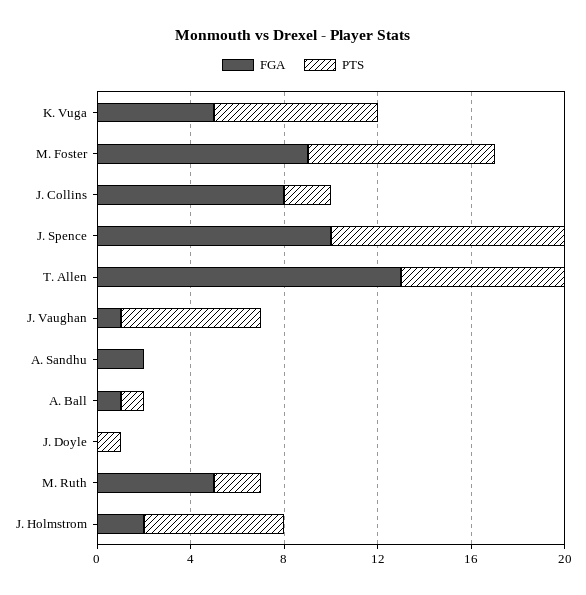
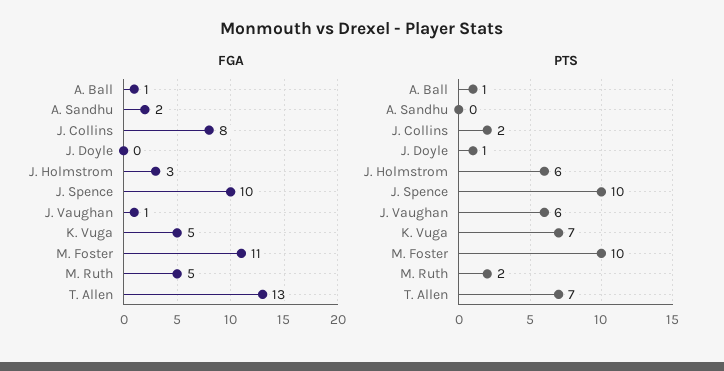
  {
    "FGA": {
      "K. Vuga": 5,
-     "M. Foster": 9,
+     "M. Foster": 11,
      "J. Collins": 8,
      "J. Spence": 10,
      "T. Allen": 13,
      "J. Vaughan": 1,
      "A. Sandhu": 2,
      "A. Ball": 1,
      "J. Doyle": 0,
      "M. Ruth": 5,
-     "J. Holmstrom": 2
+     "J. Holmstrom": 3
    },
    "PTS": {
      "K. Vuga": 7,
-     "M. Foster": 8,
+     "M. Foster": 10,
      "J. Collins": 2,
      "J. Spence": 10,
      "T. Allen": 7,
      "J. Vaughan": 6,
      "A. Sandhu": 0,
      "A. Ball": 1,
      "J. Doyle": 1,
      "M. Ruth": 2,
      "J. Holmstrom": 6
    }
  }

